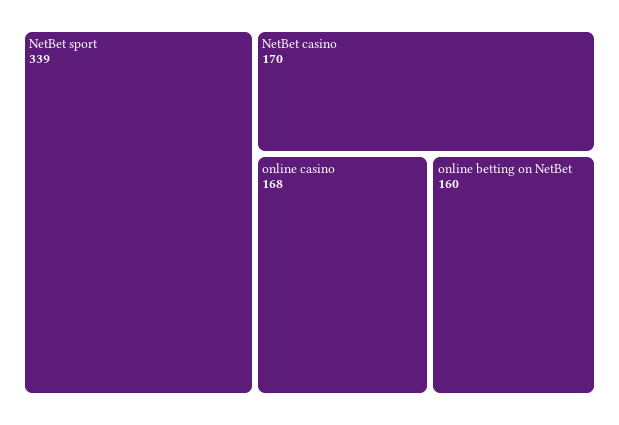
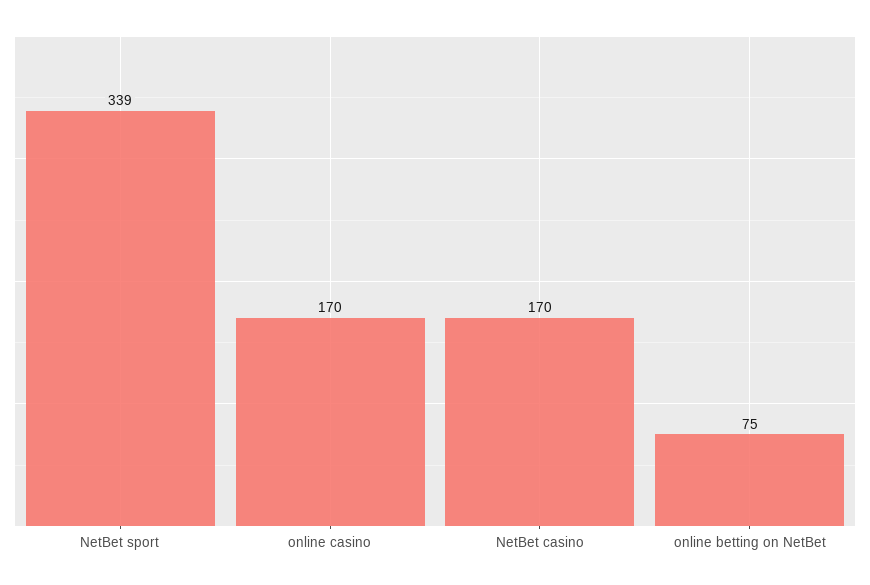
  {
    "NetBet sport": 339,
    "NetBet casino": 170,
-   "online casino": 168,
+   "online casino": 170,
-   "online betting on NetBet": 160
+   "online betting on NetBet": 75
  }

